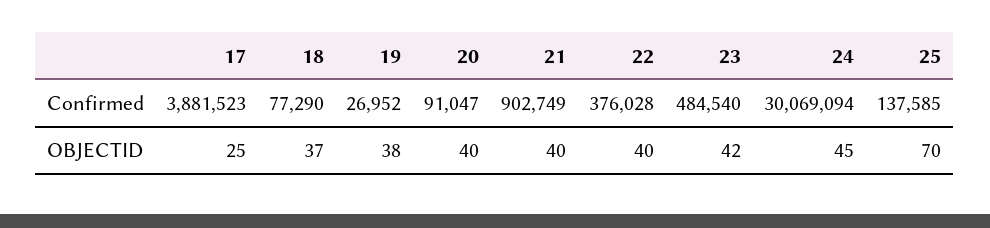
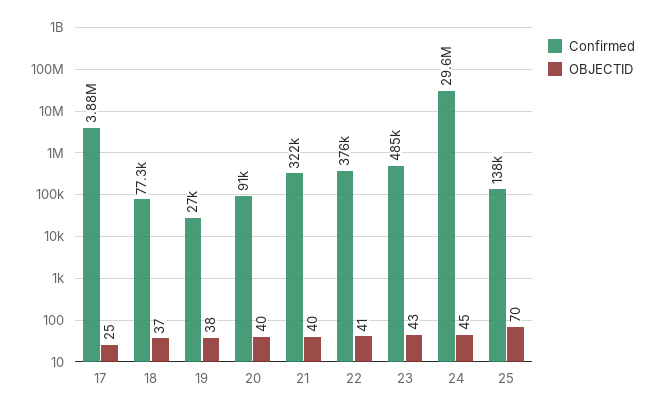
  {
    "Confirmed": {
      "17": 3881523,
      "18": 77290,
      "19": 26952,
      "20": 91047,
-     "21": 902749,
+     "21": 322000,
      "22": 376028,
      "23": 484540,
-     "24": 30069094,
+     "24": 29600000,
      "25": 137585
    },
    "OBJECTID": {
      "17": 25,
      "18": 37,
      "19": 38,
      "20": 40,
      "21": 40,
-     "22": 40,
+     "22": 41,
-     "23": 42,
+     "23": 43,
      "24": 45,
      "25": 70
    }
  }

